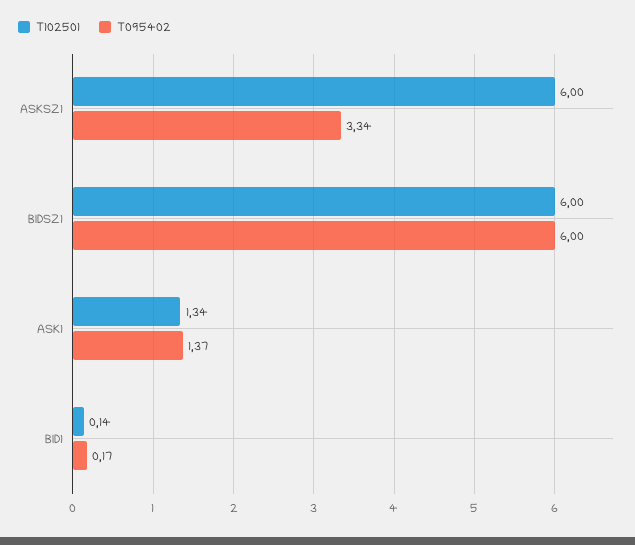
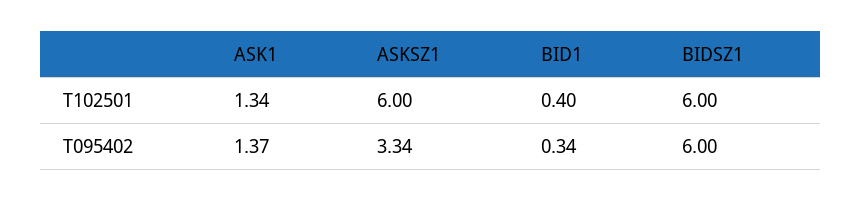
  {
    "T102501": {
      "ASKSZ1": 6,
      "BIDSZ1": 6,
      "ASK1": 1.34,
-     "BID1": 0.14
+     "BID1": 0.4
    },
    "T095402": {
      "ASKSZ1": 3.34,
      "BIDSZ1": 6,
      "ASK1": 1.37,
-     "BID1": 0.17
+     "BID1": 0.34
    }
  }

